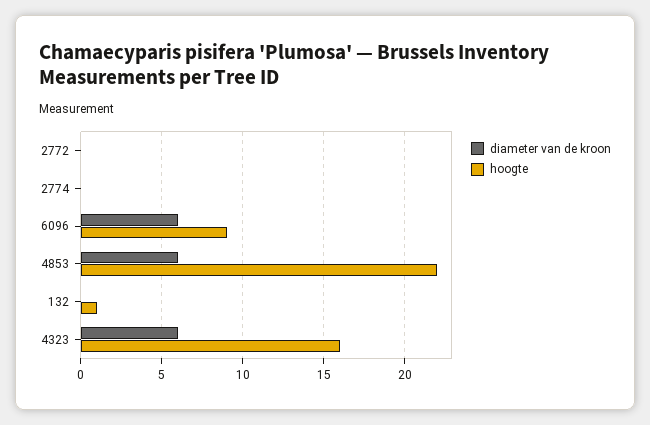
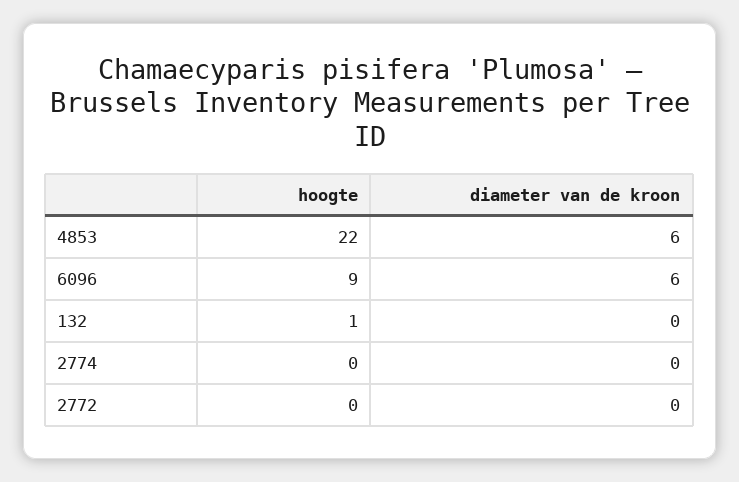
  {
    "diameter van de kroon": {
      "2772": 0,
      "2774": 0,
      "6096": 6,
      "4853": 6,
-     "132": 0,
+     "132": 0
-     "4323": 6
    },
    "hoogte": {
      "2772": 0,
      "2774": 0,
      "6096": 9,
      "4853": 22,
-     "132": 1,
+     "132": 1
-     "4323": 16
    }
  }

